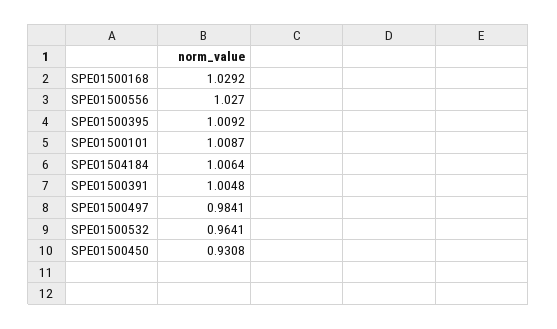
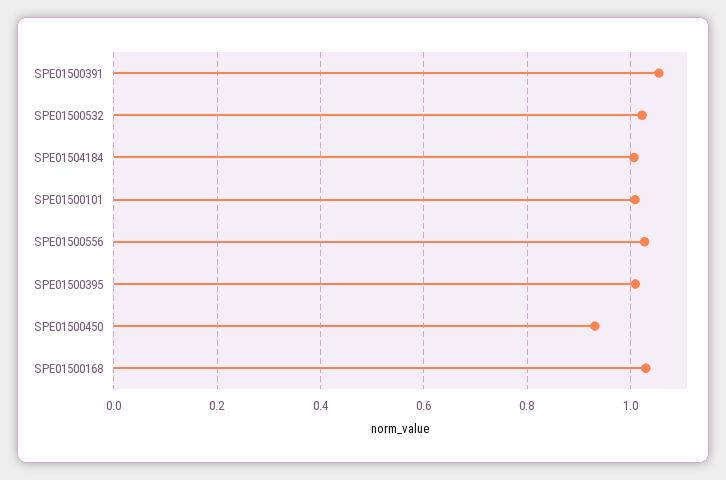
  {
    "SPE01500168": 1.0292,
    "SPE01500556": 1.027,
    "SPE01500395": 1.0092,
    "SPE01500101": 1.0087,
    "SPE01504184": 1.0064,
-   "SPE01500391": 1.0048,
+   "SPE01500391": 1.06,
-   "SPE01500497": 0.9841,
-   "SPE01500532": 0.9641,
+   "SPE01500532": 1.02,
    "SPE01500450": 0.9308
  }

